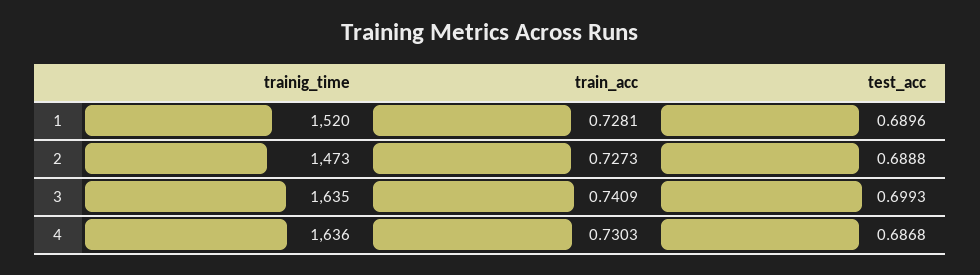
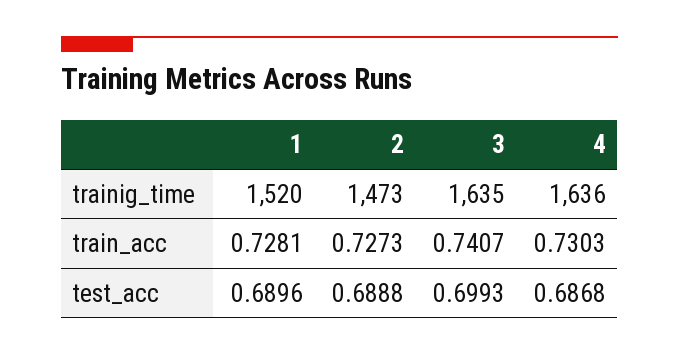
  {
    "trainig_time": {
      "1": 1520,
      "2": 1473,
      "3": 1635,
      "4": 1636
    },
    "train_acc": {
      "1": 0.7281,
      "2": 0.7273,
-     "3": 0.7409,
+     "3": 0.7407,
      "4": 0.7303
    },
    "test_acc": {
      "1": 0.6896,
      "2": 0.6888,
      "3": 0.6993,
      "4": 0.6868
    }
  }

